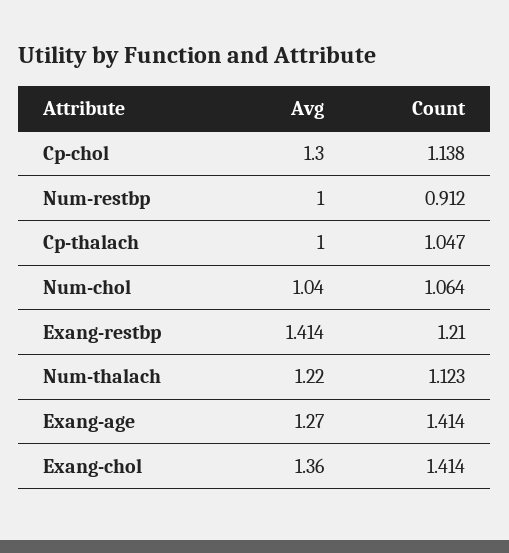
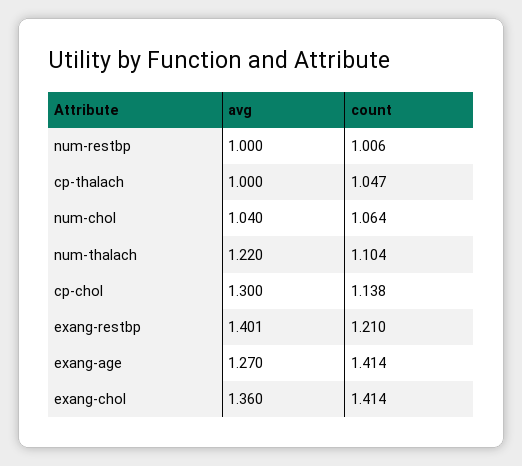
  {
    "Avg": {
      "Cp-chol": 1.3,
      "Num-restbp": 1,
      "Cp-thalach": 1,
      "Num-chol": 1.04,
-     "Exang-restbp": 1.414,
+     "Exang-restbp": 1.401,
      "Num-thalach": 1.22,
      "Exang-age": 1.27,
      "Exang-chol": 1.36
    },
    "Count": {
      "Cp-chol": 1.138,
-     "Num-restbp": 0.912,
+     "Num-restbp": 1.006,
      "Cp-thalach": 1.047,
      "Num-chol": 1.064,
      "Exang-restbp": 1.21,
-     "Num-thalach": 1.123,
+     "Num-thalach": 1.104,
      "Exang-age": 1.414,
      "Exang-chol": 1.414
    }
  }

